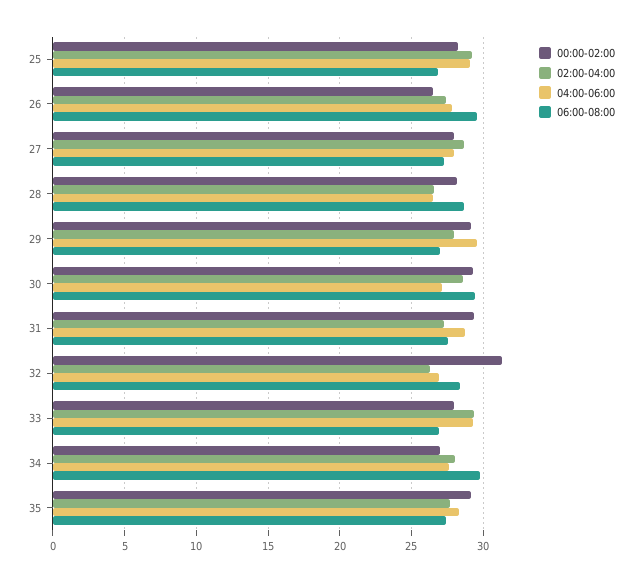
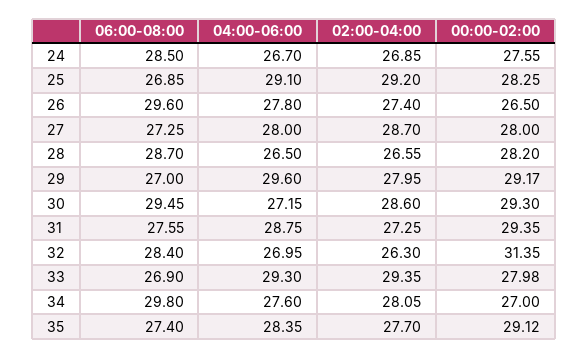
  {
    "00:00-02:00": {
      "25": 28.25,
      "26": 26.5,
      "27": 28,
      "28": 28.2,
      "29": 29.17,
      "30": 29.3,
      "31": 29.35,
      "32": 31.35,
      "33": 27.98,
      "34": 27,
-     "35": 29.12
+     "35": 29.12,
+     "24": 27.55
    },
    "02:00-04:00": {
      "25": 29.2,
      "26": 27.4,
      "27": 28.7,
      "28": 26.55,
      "29": 27.95,
      "30": 28.6,
      "31": 27.25,
      "32": 26.3,
      "33": 29.35,
      "34": 28.05,
-     "35": 27.7
+     "35": 27.7,
+     "24": 26.85
    },
    "04:00-06:00": {
      "25": 29.1,
      "26": 27.8,
      "27": 28,
      "28": 26.5,
      "29": 29.6,
      "30": 27.15,
      "31": 28.75,
      "32": 26.95,
      "33": 29.3,
      "34": 27.6,
-     "35": 28.35
+     "35": 28.35,
+     "24": 26.7
    },
    "06:00-08:00": {
      "25": 26.85,
      "26": 29.6,
      "27": 27.25,
      "28": 28.7,
      "29": 27,
      "30": 29.45,
      "31": 27.55,
      "32": 28.4,
      "33": 26.9,
      "34": 29.8,
-     "35": 27.4
+     "35": 27.4,
+     "24": 28.5
    }
  }

